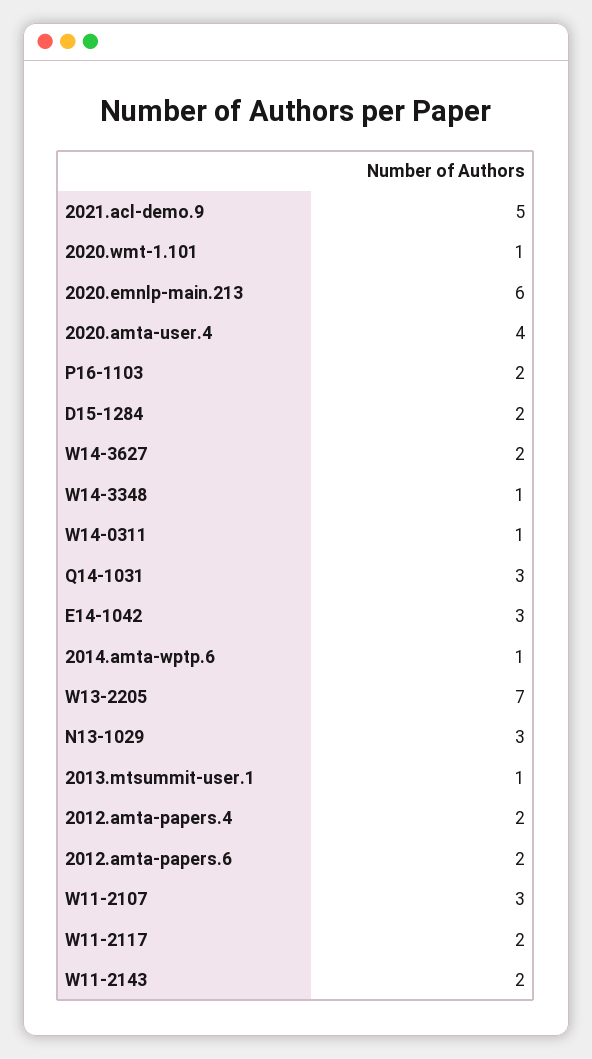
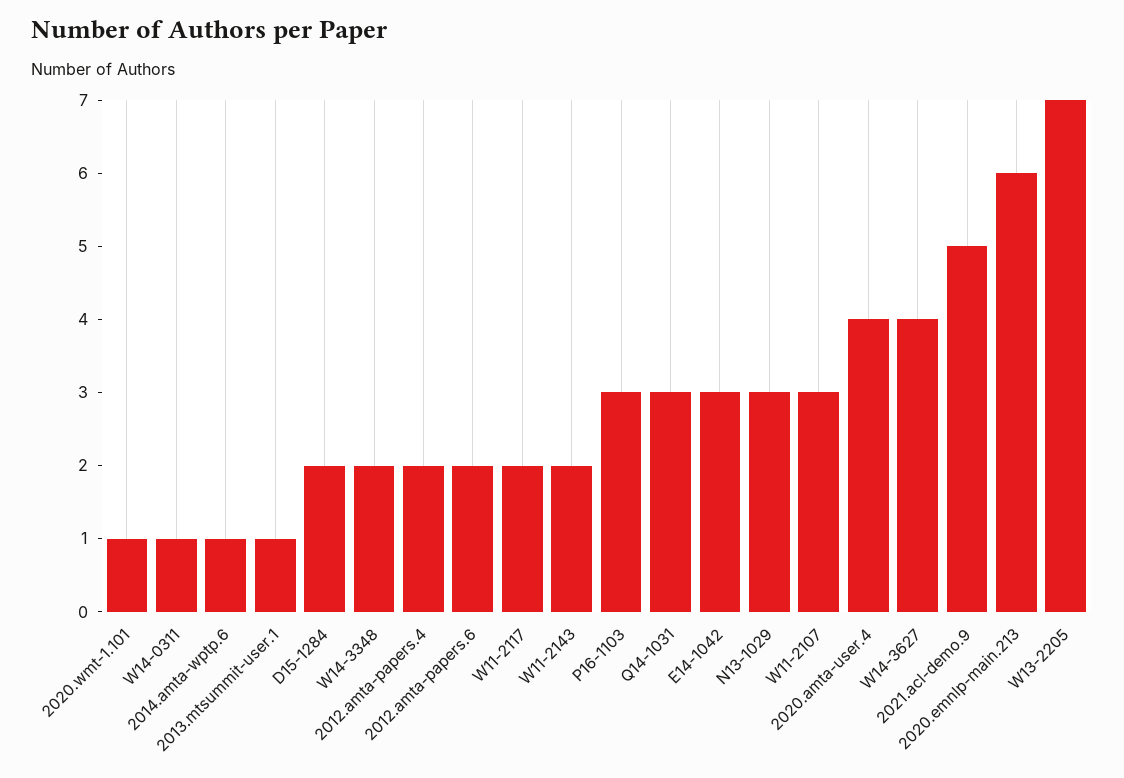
  {
    "2021.acl-demo.9": 5,
    "2020.wmt-1.101": 1,
    "2020.emnlp-main.213": 6,
    "2020.amta-user.4": 4,
-   "P16-1103": 2,
+   "P16-1103": 3,
    "D15-1284": 2,
-   "W14-3627": 2,
+   "W14-3627": 4,
-   "W14-3348": 1,
+   "W14-3348": 2,
    "W14-0311": 1,
    "Q14-1031": 3,
    "E14-1042": 3,
    "2014.amta-wptp.6": 1,
    "W13-2205": 7,
    "N13-1029": 3,
    "2013.mtsummit-user.1": 1,
    "2012.amta-papers.4": 2,
    "2012.amta-papers.6": 2,
    "W11-2107": 3,
    "W11-2117": 2,
    "W11-2143": 2
  }

